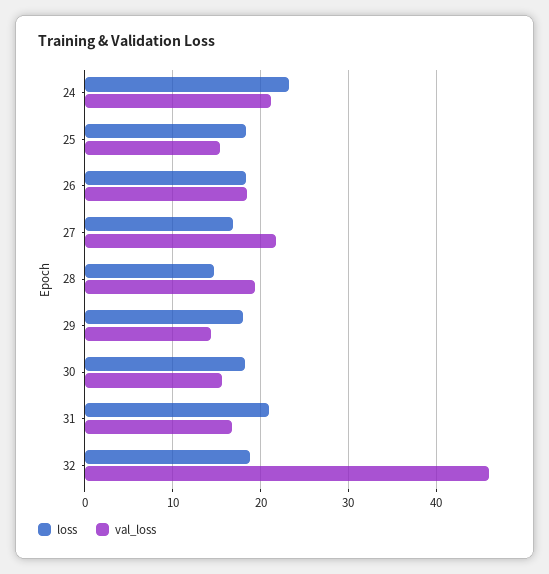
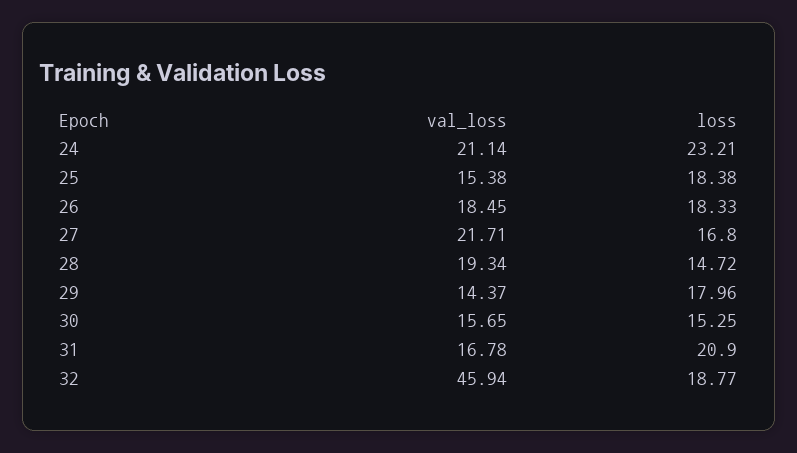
  {
    "loss": {
      "24": 23.21,
      "25": 18.38,
      "26": 18.33,
      "27": 16.8,
      "28": 14.72,
      "29": 17.96,
-     "30": 18,
+     "30": 15.25,
      "31": 20.9,
      "32": 18.77
    },
    "val_loss": {
      "24": 21.14,
      "25": 15.38,
      "26": 18.45,
      "27": 21.71,
      "28": 19.34,
      "29": 14.37,
      "30": 15.65,
      "31": 16.78,
      "32": 45.94
    }
  }

